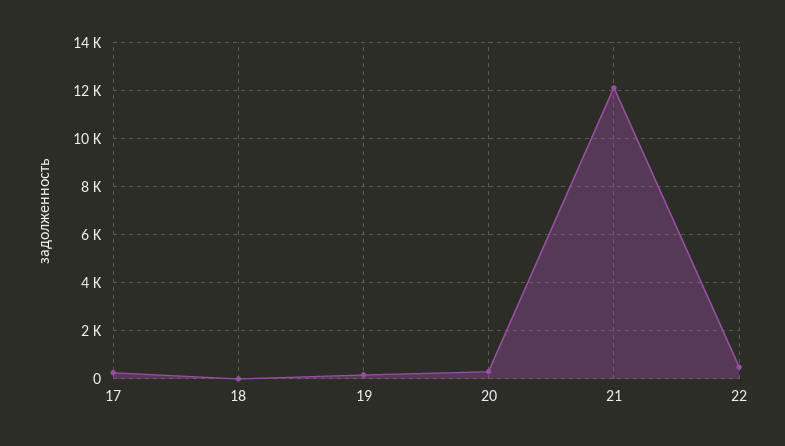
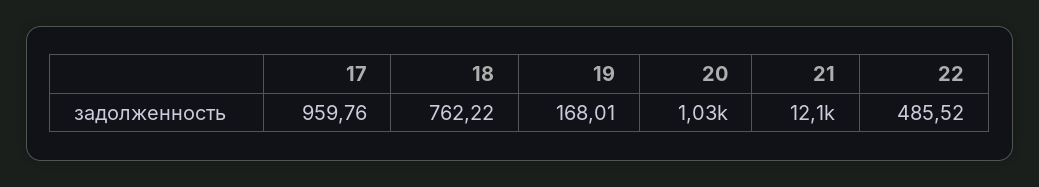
  {
-   "17": 250,
+   "17": 959.76,
-   "18": 0,
+   "18": 762.22,
    "19": 168.01,
-   "20": 250,
+   "20": 1030,
    "21": 12100,
    "22": 485.52
  }

